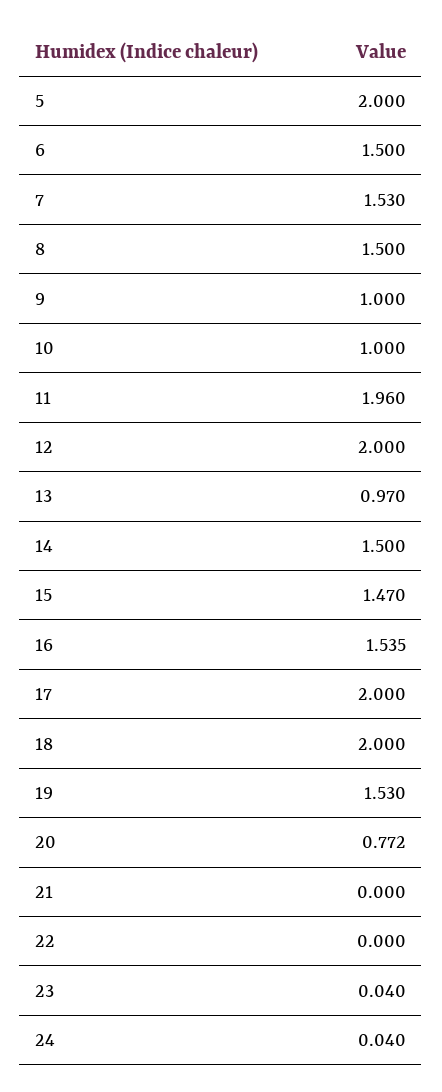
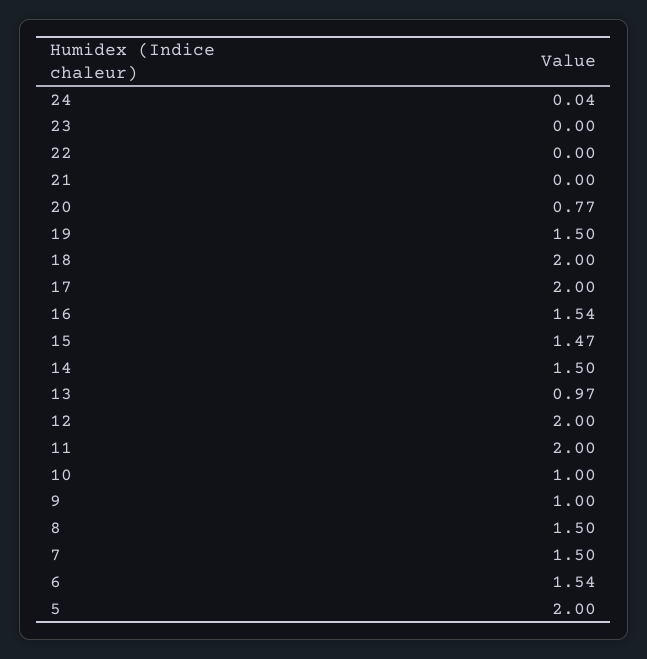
  {
    "5": 2,
-   "6": 1.5,
+   "6": 1.54,
-   "7": 1.53,
+   "7": 1.5,
    "8": 1.5,
    "9": 1,
    "10": 1,
-   "11": 1.96,
+   "11": 2,
    "12": 2,
    "13": 0.97,
    "14": 1.5,
    "15": 1.47,
    "16": 1.535,
    "17": 2,
    "18": 2,
-   "19": 1.53,
+   "19": 1.5,
    "20": 0.772,
    "21": 0,
    "22": 0,
-   "23": 0.04,
+   "23": 0,
    "24": 0.04
  }

